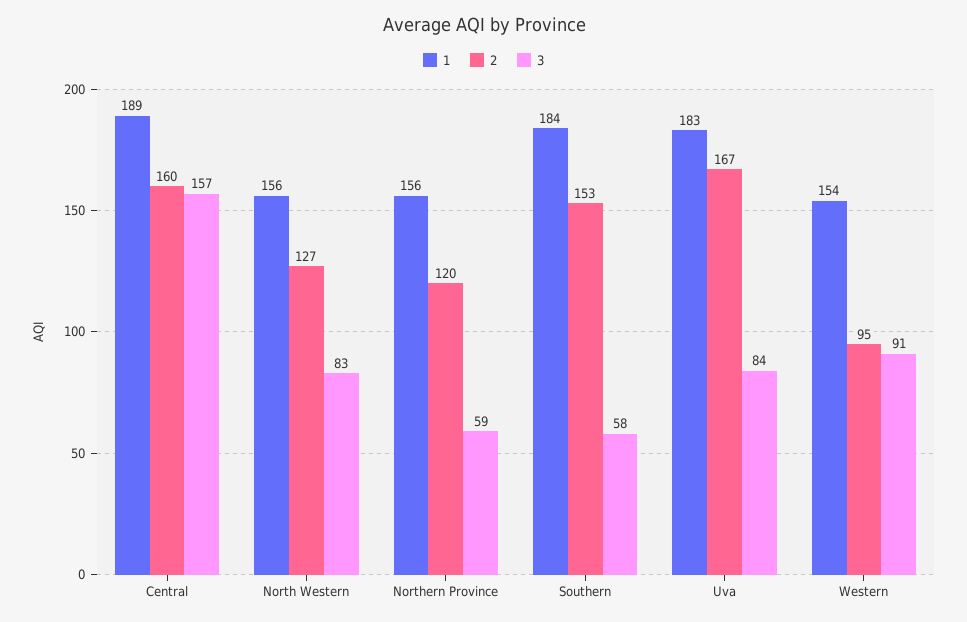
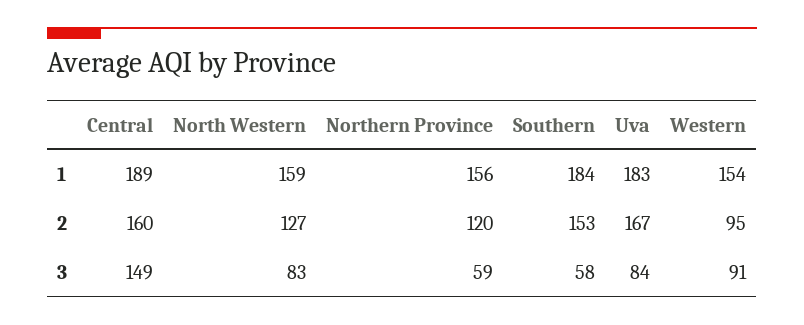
  {
    "1": {
      "Central": 189,
-     "North Western": 156,
+     "North Western": 159,
      "Northern Province": 156,
      "Southern": 184,
      "Uva": 183,
      "Western": 154
    },
    "2": {
      "Central": 160,
      "North Western": 127,
      "Northern Province": 120,
      "Southern": 153,
      "Uva": 167,
      "Western": 95
    },
    "3": {
-     "Central": 157,
+     "Central": 149,
      "North Western": 83,
      "Northern Province": 59,
      "Southern": 58,
      "Uva": 84,
      "Western": 91
    }
  }

